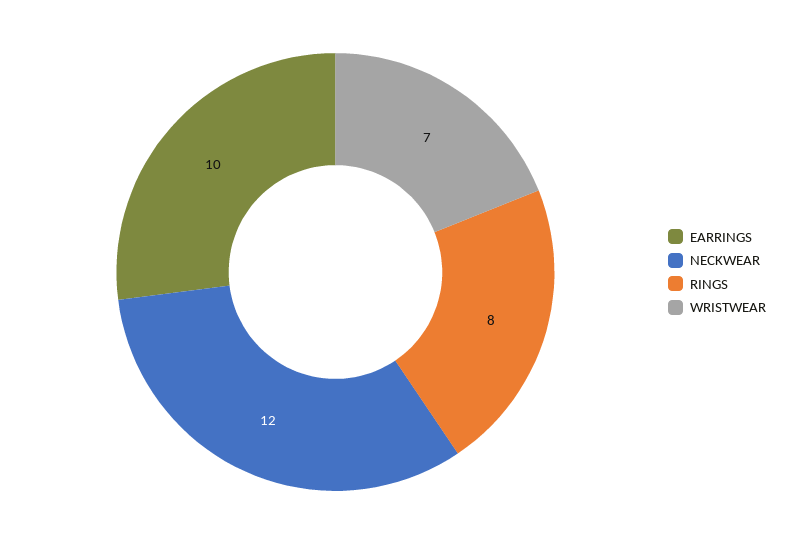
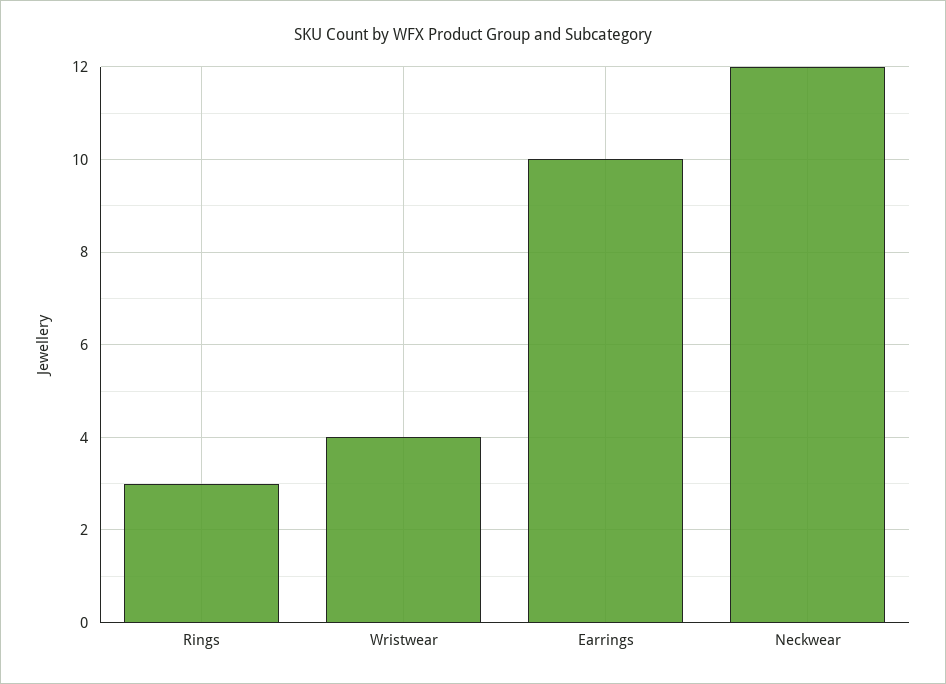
  {
    "EARRINGS": 10,
    "NECKWEAR": 12,
-   "RINGS": 8,
+   "RINGS": 3,
-   "WRISTWEAR": 7
+   "WRISTWEAR": 4
  }

